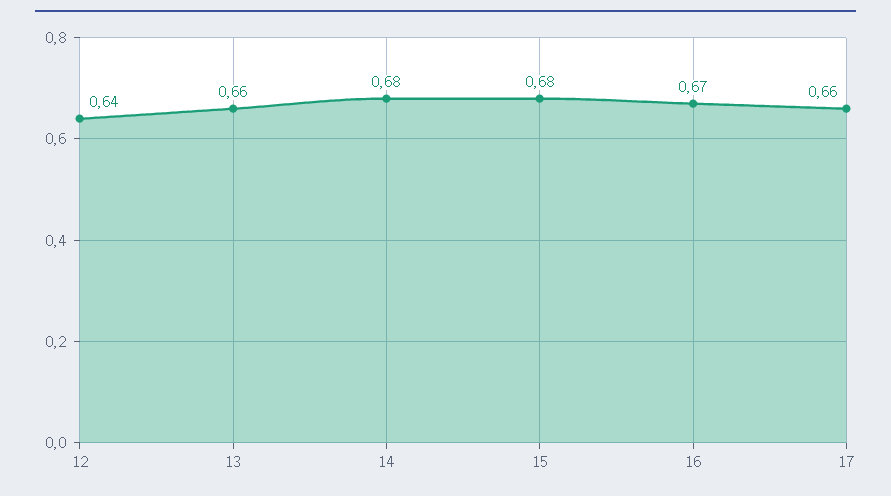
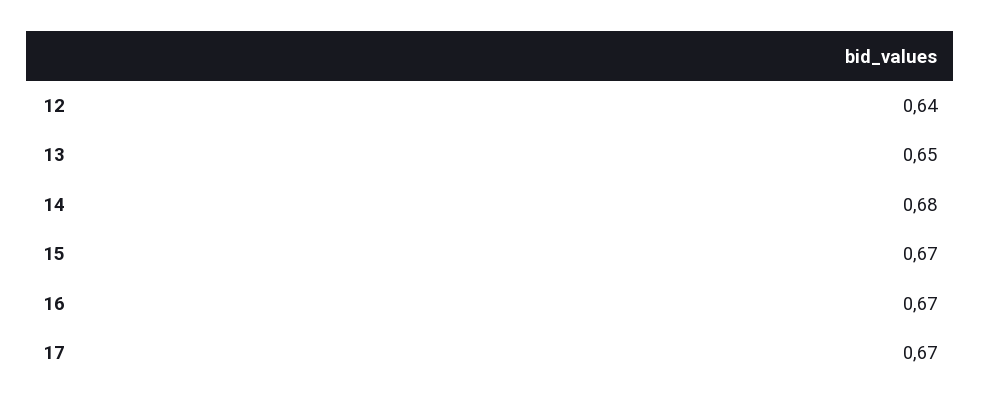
  {
    "12": 0.64,
-   "13": 0.66,
+   "13": 0.65,
    "14": 0.68,
-   "15": 0.68,
+   "15": 0.67,
    "16": 0.67,
-   "17": 0.66
+   "17": 0.67
  }

